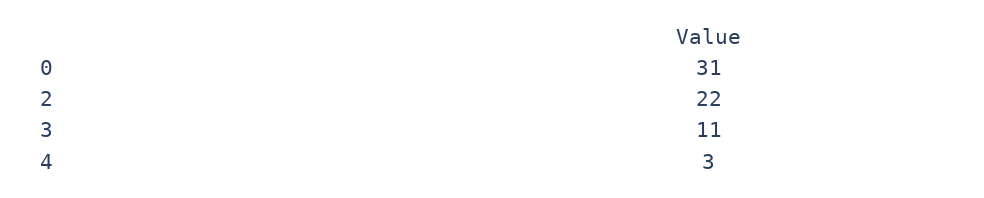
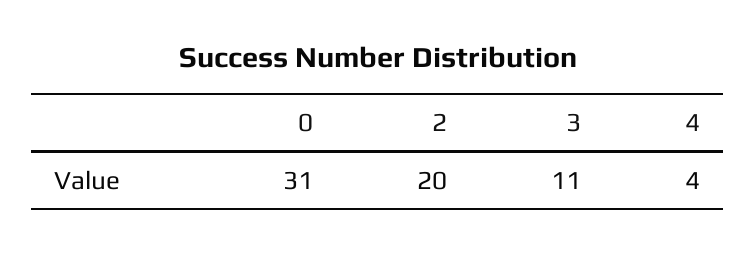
  {
    "0": 31,
-   "2": 22,
+   "2": 20,
    "3": 11,
-   "4": 3
+   "4": 4
  }

